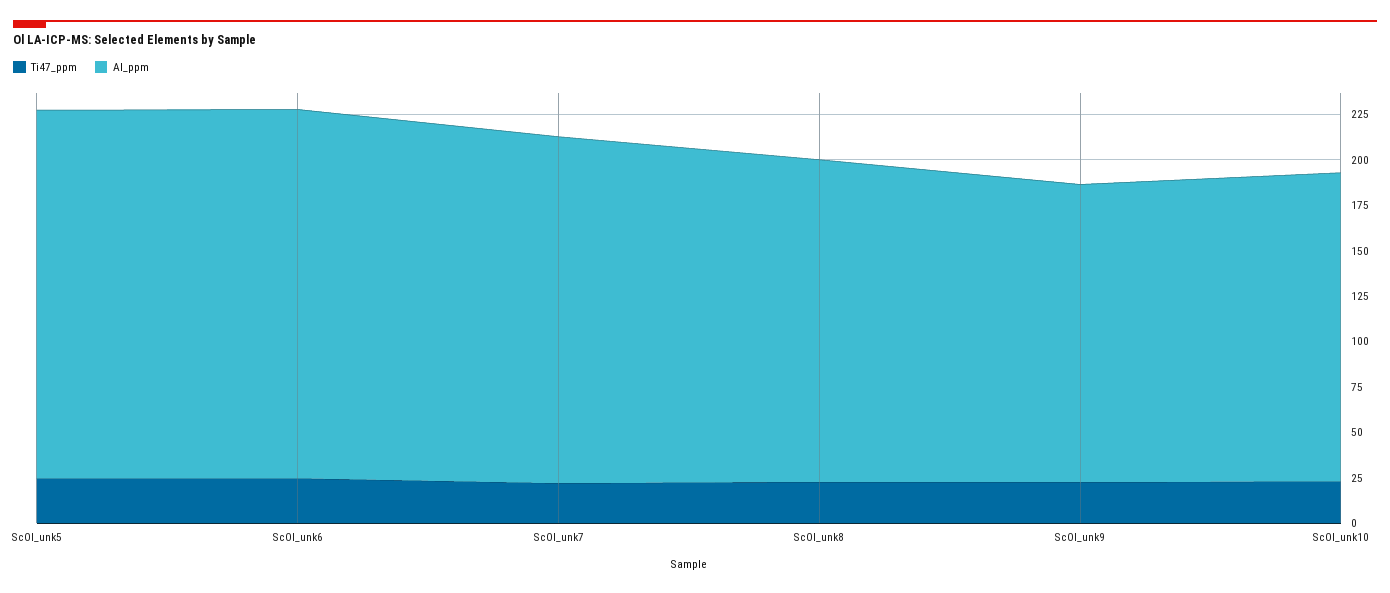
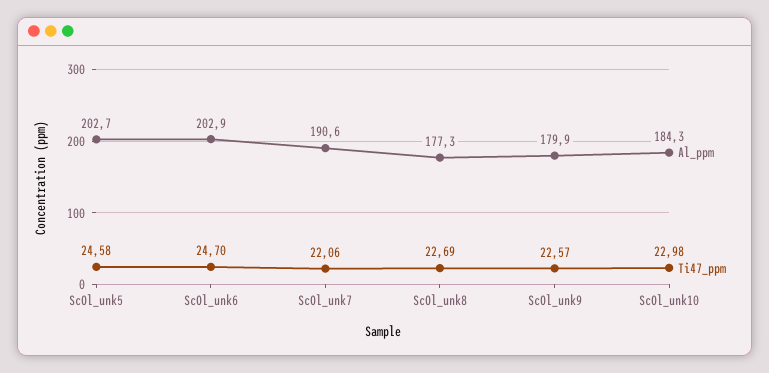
  {
    "Ti47_ppm": {
      "ScOl_unk5": 24.58,
      "ScOl_unk6": 24.7,
      "ScOl_unk7": 22.06,
      "ScOl_unk8": 22.69,
      "ScOl_unk9": 22.57,
      "ScOl_unk10": 22.98
    },
    "Al_ppm": {
      "ScOl_unk5": 202.7,
      "ScOl_unk6": 202.9,
      "ScOl_unk7": 190.6,
      "ScOl_unk8": 177.3,
-     "ScOl_unk9": 165,
+     "ScOl_unk9": 179.9,
-     "ScOl_unk10": 170
+     "ScOl_unk10": 184.3
    }
  }

